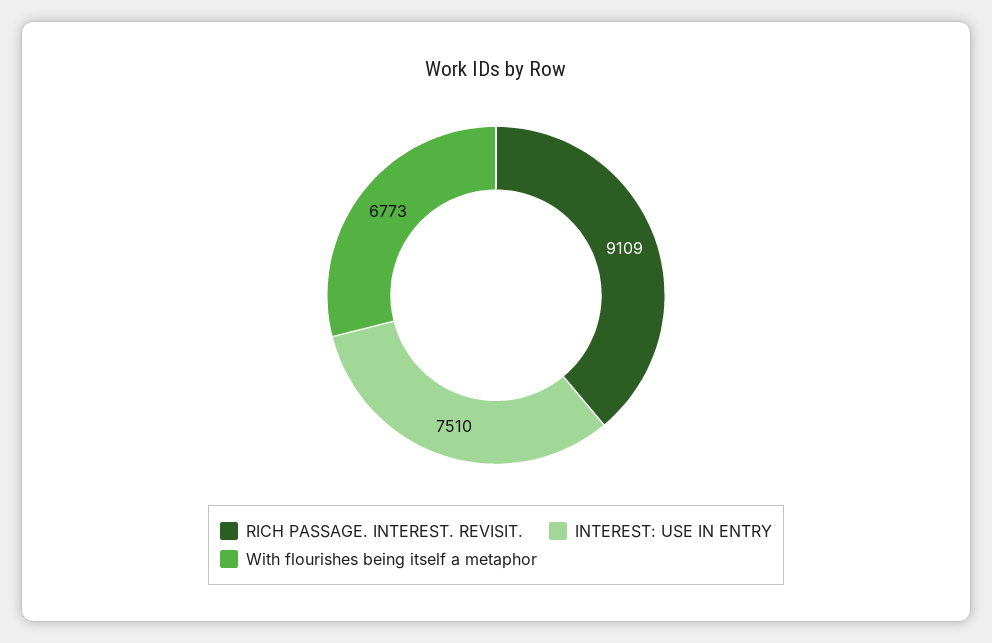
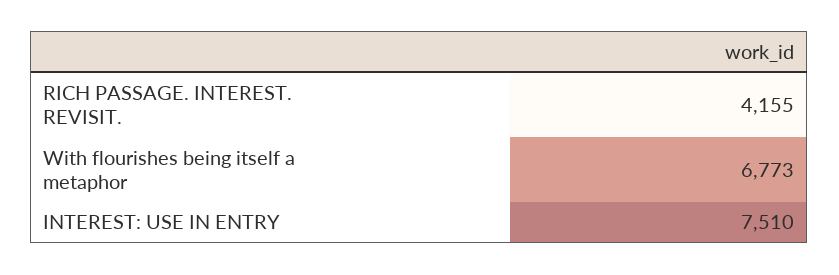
  {
-   "RICH PASSAGE. INTEREST. REVISIT.": 9109,
+   "RICH PASSAGE. INTEREST. REVISIT.": 4155,
    "INTEREST: USE IN ENTRY": 7510,
    "With flourishes being itself a metaphor": 6773
  }

